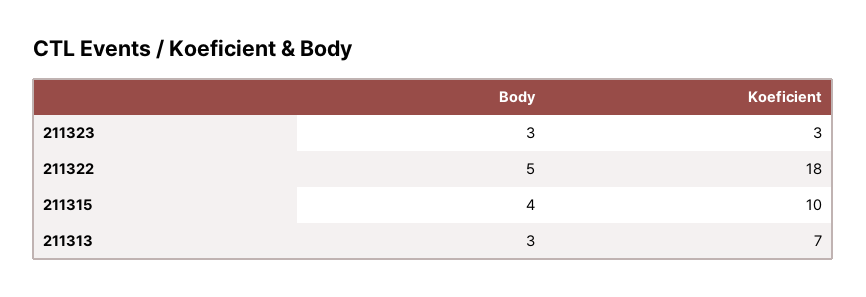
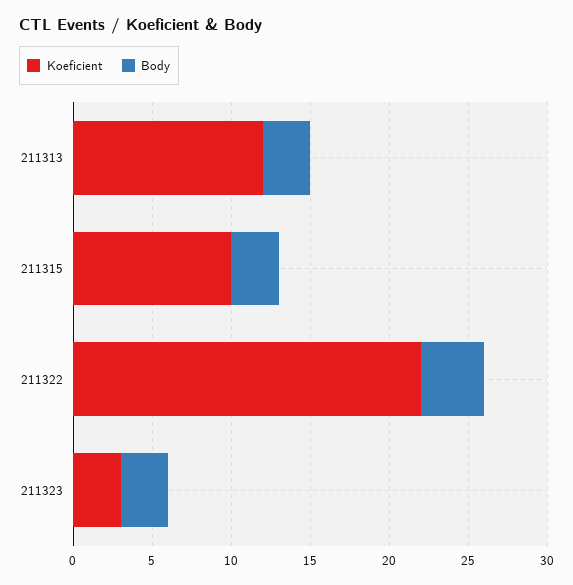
  {
    "Body": {
      "211323": 3,
-     "211322": 5,
+     "211322": 4,
-     "211315": 4,
+     "211315": 3,
      "211313": 3
    },
    "Koeficient": {
      "211323": 3,
-     "211322": 18,
+     "211322": 22,
      "211315": 10,
-     "211313": 7
+     "211313": 12
    }
  }

